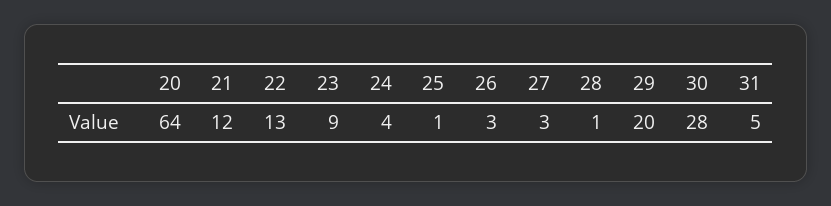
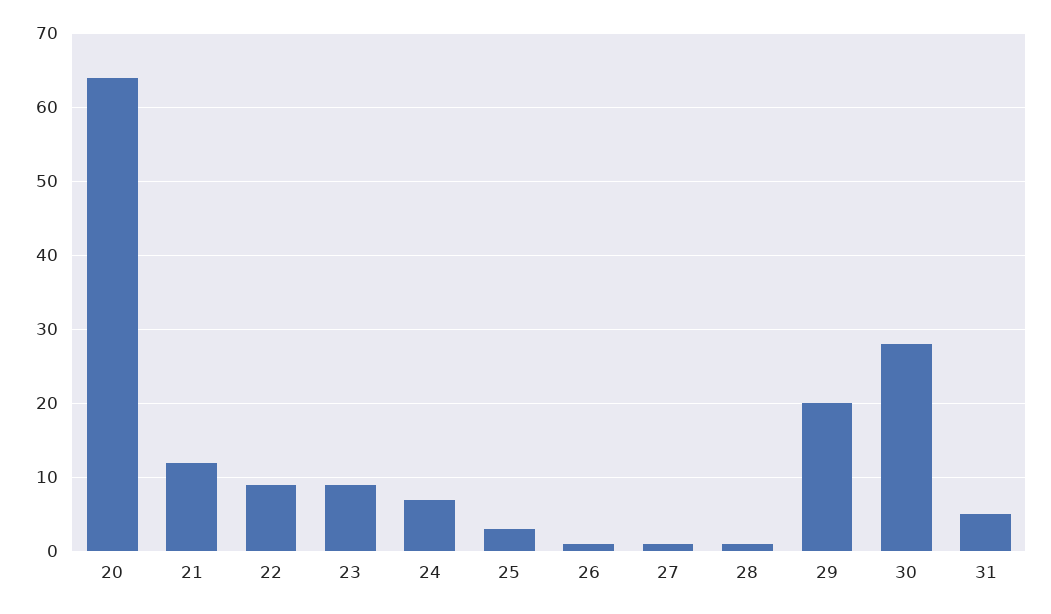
  {
    "20": 64,
    "21": 12,
-   "22": 13,
+   "22": 9,
    "23": 9,
-   "24": 4,
+   "24": 7,
-   "25": 1,
+   "25": 3,
-   "26": 3,
+   "26": 1,
-   "27": 3,
+   "27": 1,
    "28": 1,
    "29": 20,
    "30": 28,
    "31": 5
  }

